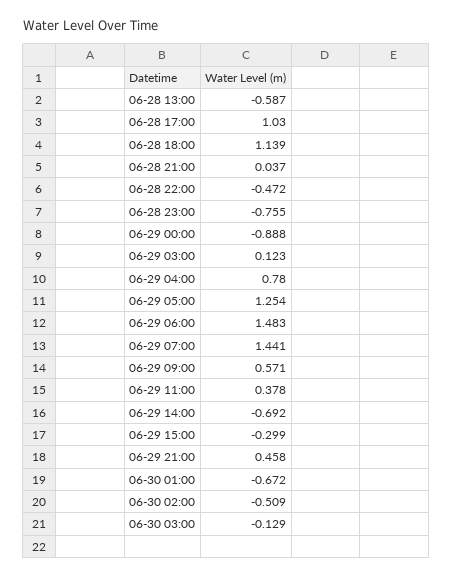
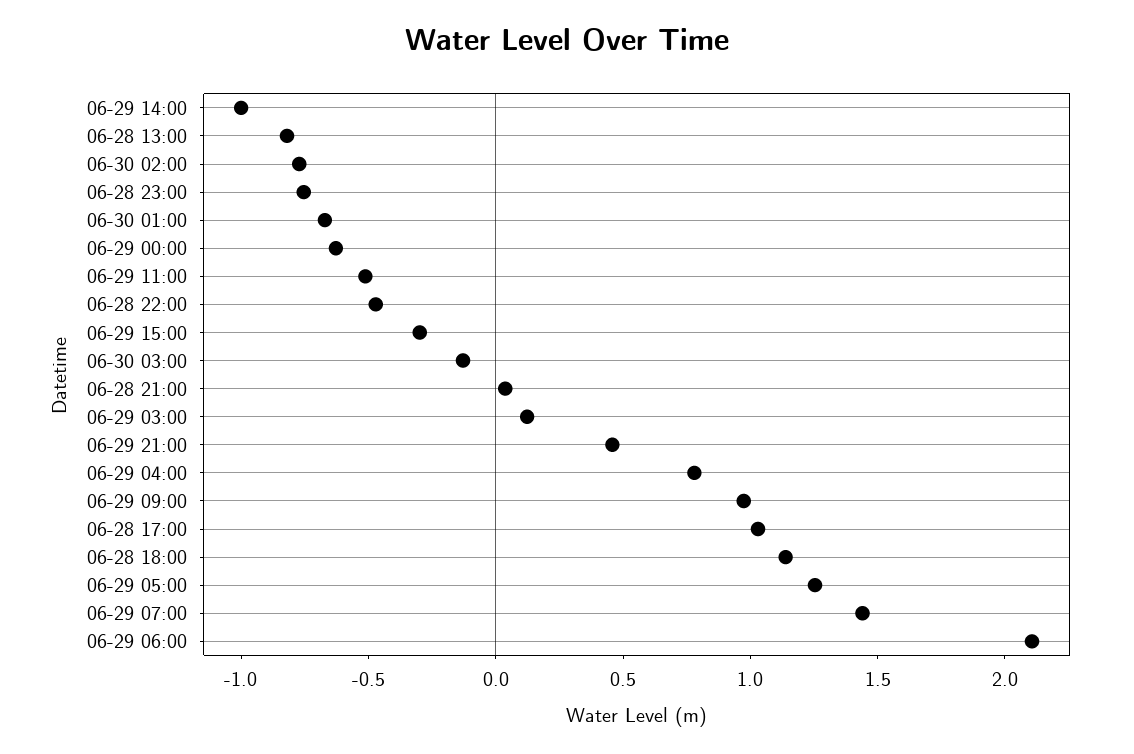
  {
-   "06-28 13:00": -0.587,
+   "06-28 13:00": -0.8,
    "06-28 17:00": 1.03,
    "06-28 18:00": 1.139,
    "06-28 21:00": 0.037,
    "06-28 22:00": -0.472,
    "06-28 23:00": -0.755,
-   "06-29 00:00": -0.888,
+   "06-29 00:00": -0.6,
    "06-29 03:00": 0.123,
    "06-29 04:00": 0.78,
    "06-29 05:00": 1.254,
-   "06-29 06:00": 1.483,
+   "06-29 06:00": 2.1,
    "06-29 07:00": 1.441,
-   "06-29 09:00": 0.571,
+   "06-29 09:00": 1,
-   "06-29 11:00": 0.378,
+   "06-29 11:00": -0.5,
-   "06-29 14:00": -0.692,
+   "06-29 14:00": -1,
    "06-29 15:00": -0.299,
    "06-29 21:00": 0.458,
    "06-30 01:00": -0.672,
-   "06-30 02:00": -0.509,
+   "06-30 02:00": -0.8,
    "06-30 03:00": -0.129
  }

